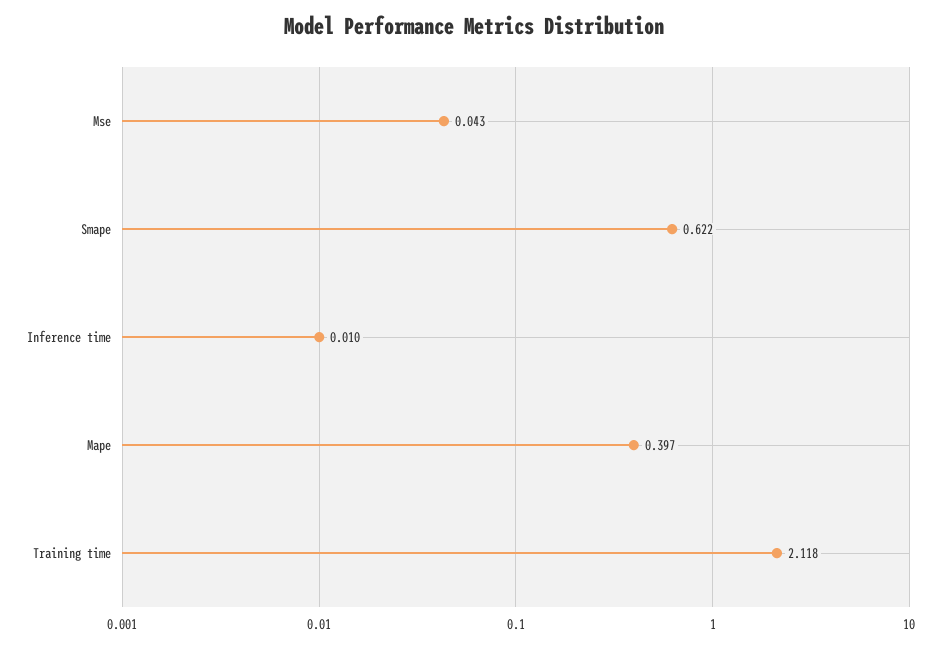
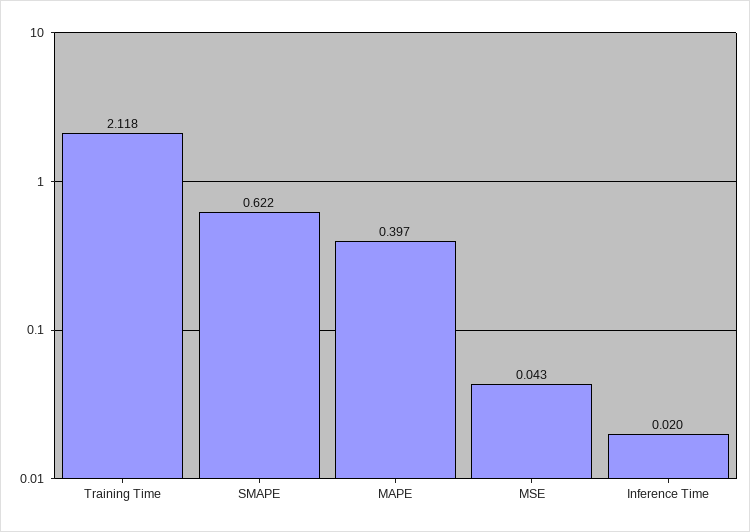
  {
    "Mse": 0.043,
    "Smape": 0.622,
-   "Inference time": 0.01,
+   "Inference time": 0.02,
    "Mape": 0.397,
    "Training time": 2.118
  }

